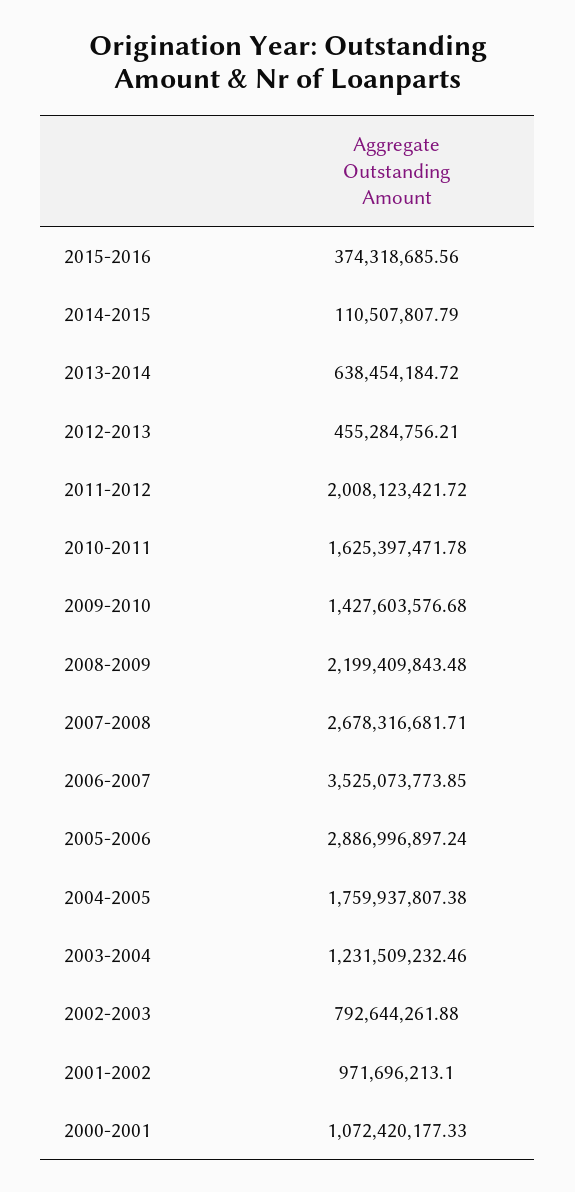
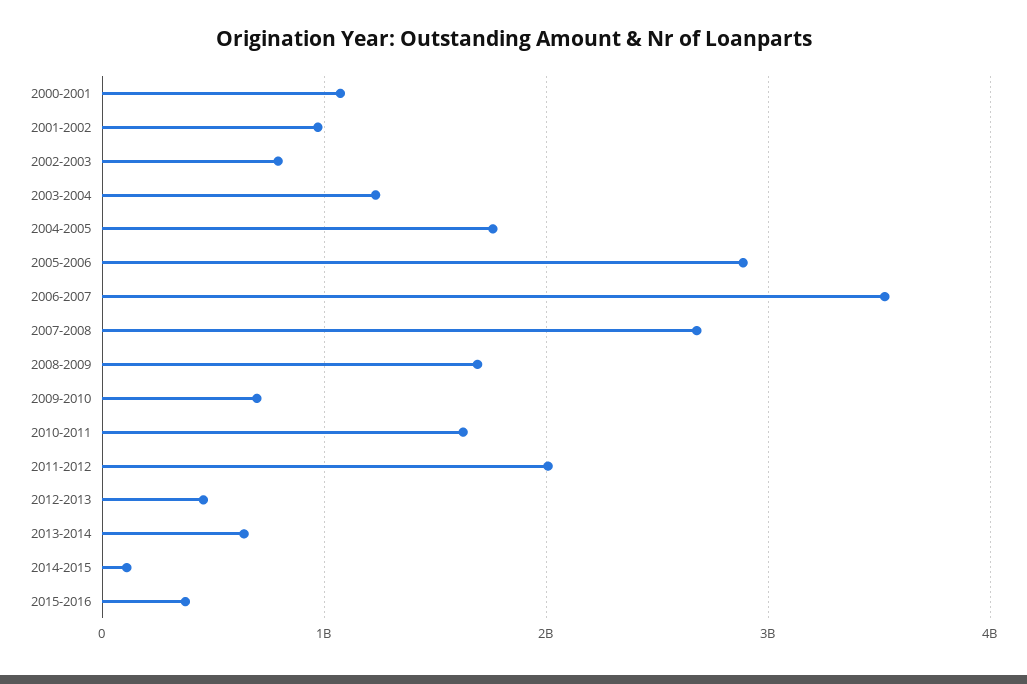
  {
    "2015-2016": 374318685.56,
    "2014-2015": 110507807.79,
    "2013-2014": 638454184.72,
    "2012-2013": 455284756.21,
    "2011-2012": 2008123421.72,
    "2010-2011": 1625397471.78,
-   "2009-2010": 1427603576.68,
+   "2009-2010": 700000000,
-   "2008-2009": 2199409843.48,
+   "2008-2009": 1700000000,
    "2007-2008": 2678316681.71,
    "2006-2007": 3525073773.85,
    "2005-2006": 2886996897.24,
    "2004-2005": 1759937807.38,
    "2003-2004": 1231509232.46,
    "2002-2003": 792644261.88,
    "2001-2002": 971696213.1,
    "2000-2001": 1072420177.33
  }

